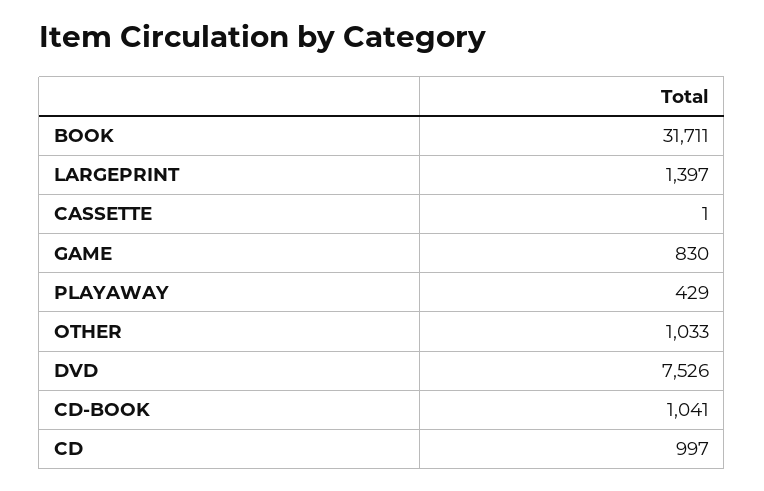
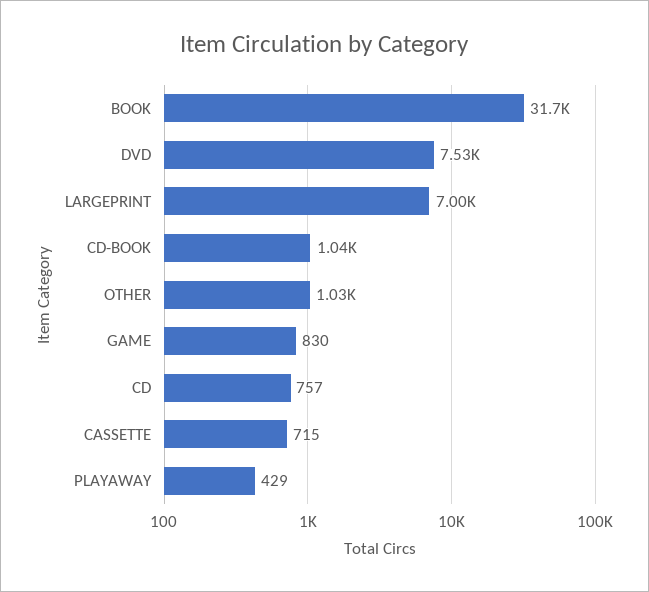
  {
    "BOOK": 31711,
-   "LARGEPRINT": 1397,
+   "LARGEPRINT": 7000,
-   "CASSETTE": 1,
+   "CASSETTE": 715,
    "GAME": 830,
    "PLAYAWAY": 429,
    "OTHER": 1033,
    "DVD": 7526,
    "CD-BOOK": 1041,
-   "CD": 997
+   "CD": 757
  }

